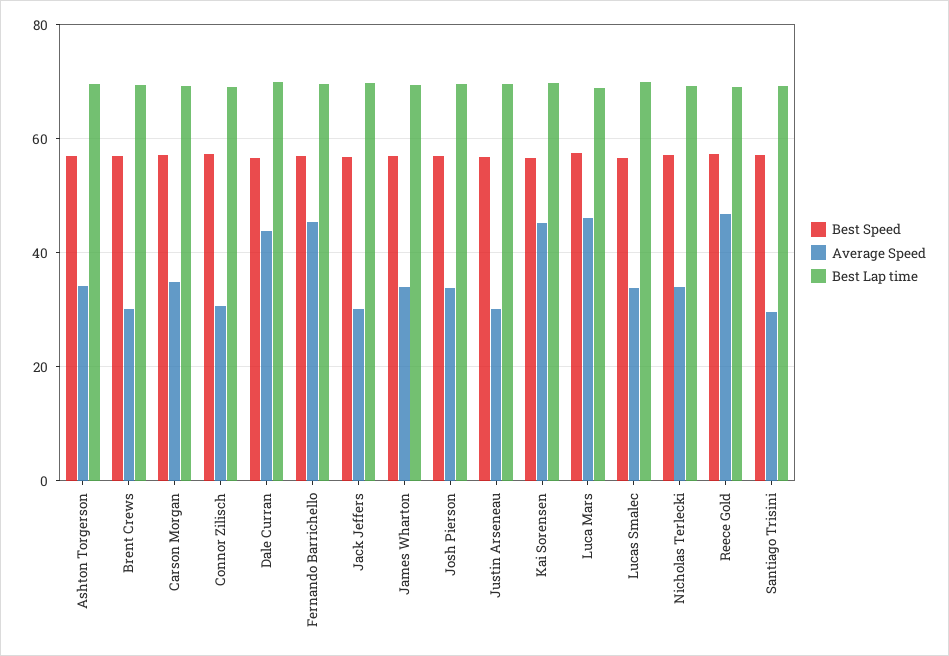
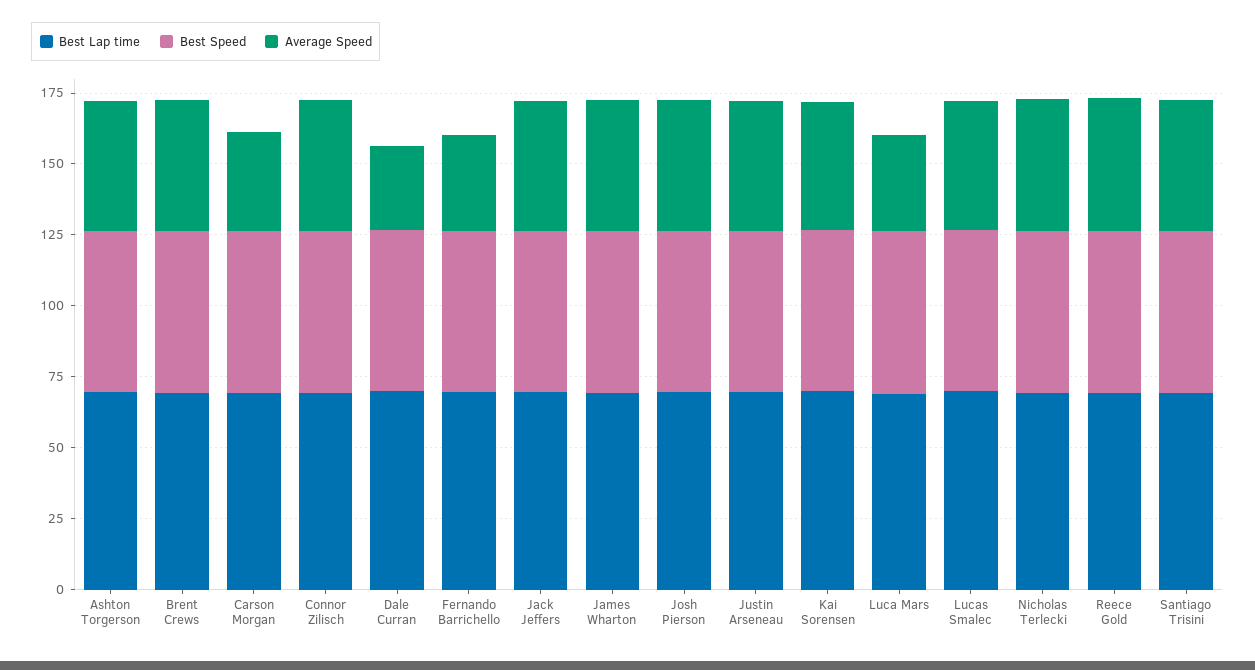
  {
    "Best Speed": {
      "Ashton Torgerson": 56,
      "Brent Crews": 58,
      "Carson Morgan": 58,
      "Connor Zilisch": 58,
      "Dale Curran": 56,
      "Fernando Barrichello": 56,
      "Jack Jeffers": 56,
      "James Wharton": 58,
      "Josh Pierson": 56,
      "Justin Arseneau": 56,
      "Kai Sorensen": 56,
      "Luca Mars": 58,
      "Lucas Smalec": 56,
      "Nicholas Terlecki": 58,
      "Reece Gold": 58,
      "Santiago Trisini": 58
    },
    "Average Speed": {
-     "Ashton Torgerson": 34,
+     "Ashton Torgerson": 45,
-     "Brent Crews": 30,
+     "Brent Crews": 45,
      "Carson Morgan": 34,
-     "Connor Zilisch": 30,
+     "Connor Zilisch": 45,
-     "Dale Curran": 44,
+     "Dale Curran": 30,
-     "Fernando Barrichello": 46,
+     "Fernando Barrichello": 35,
-     "Jack Jeffers": 30,
+     "Jack Jeffers": 45,
-     "James Wharton": 34,
+     "James Wharton": 45,
-     "Josh Pierson": 34,
+     "Josh Pierson": 45,
-     "Justin Arseneau": 30,
+     "Justin Arseneau": 45,
      "Kai Sorensen": 46,
-     "Luca Mars": 46,
+     "Luca Mars": 35,
-     "Lucas Smalec": 34,
+     "Lucas Smalec": 45,
-     "Nicholas Terlecki": 34,
+     "Nicholas Terlecki": 45,
      "Reece Gold": 46,
-     "Santiago Trisini": 30
+     "Santiago Trisini": 45
    },
    "Best Lap time": {
      "Ashton Torgerson": 70,
      "Brent Crews": 70,
      "Carson Morgan": 70,
      "Connor Zilisch": 70,
      "Dale Curran": 70,
      "Fernando Barrichello": 70,
      "Jack Jeffers": 70,
      "James Wharton": 70,
      "Josh Pierson": 70,
      "Justin Arseneau": 70,
      "Kai Sorensen": 70,
      "Luca Mars": 68,
      "Lucas Smalec": 70,
      "Nicholas Terlecki": 70,
      "Reece Gold": 70,
      "Santiago Trisini": 70
    }
  }

